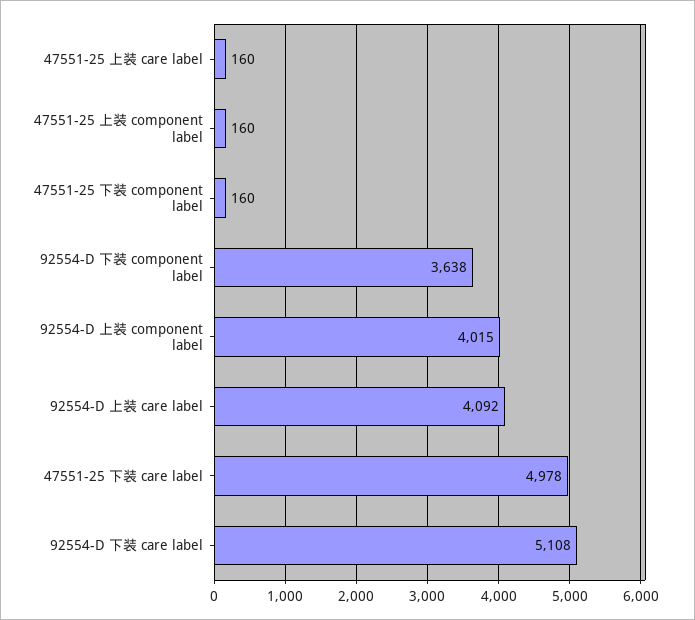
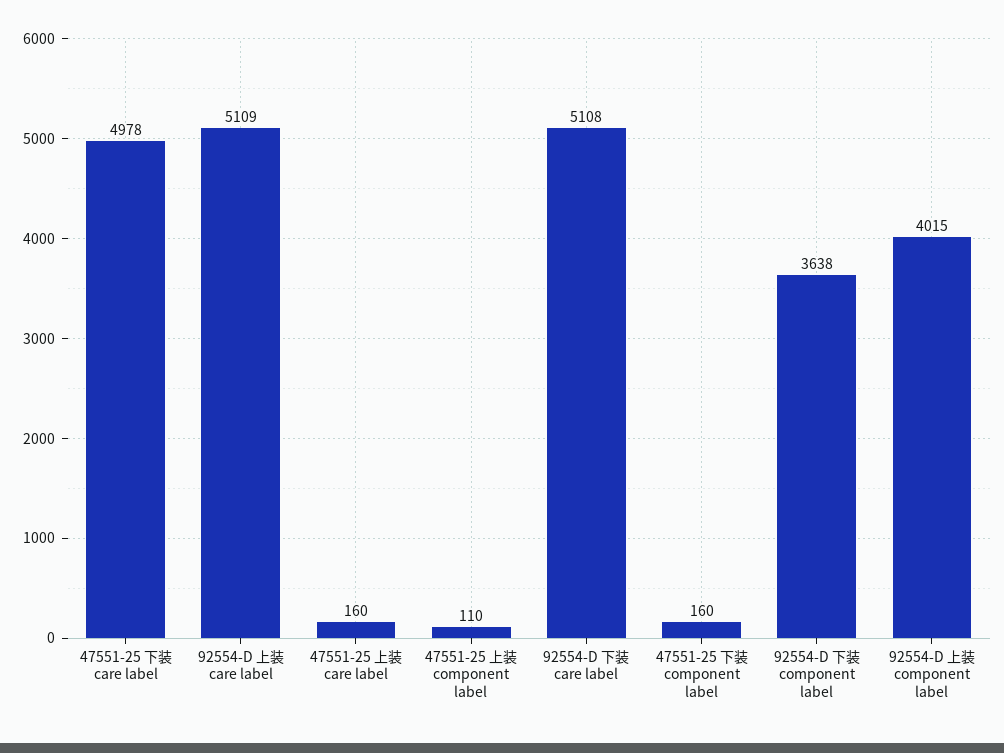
  {
    "47551-25 上装 care label": 160,
-   "47551-25 上装 component label": 160,
+   "47551-25 上装 component label": 110,
    "47551-25 下装 component label": 160,
    "92554-D 下装 component label": 3638,
    "92554-D 上装 component label": 4015,
-   "92554-D 上装 care label": 4092,
+   "92554-D 上装 care label": 5109,
    "47551-25 下装 care label": 4978,
    "92554-D 下装 care label": 5108
  }

